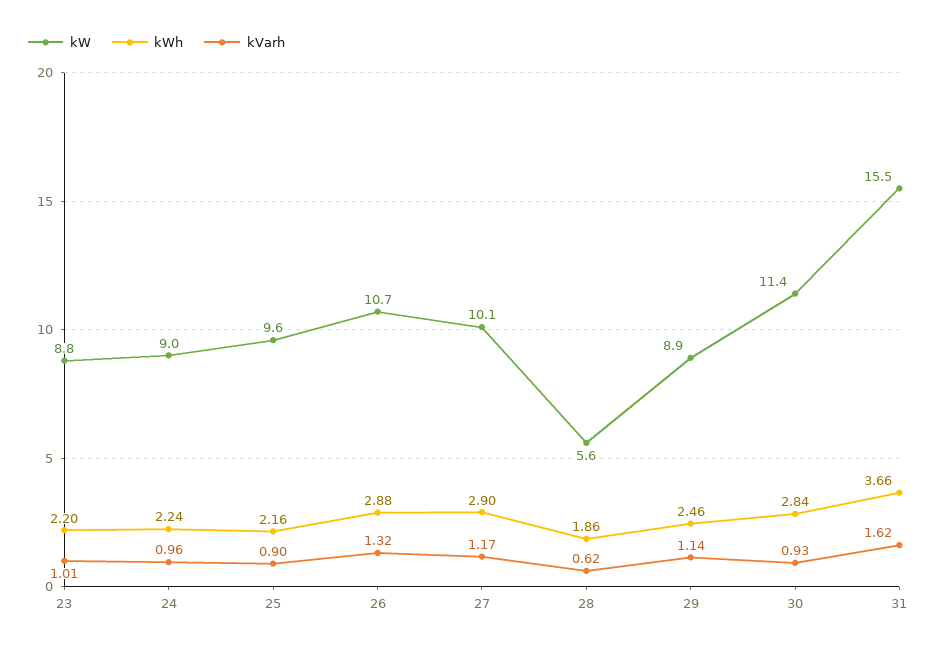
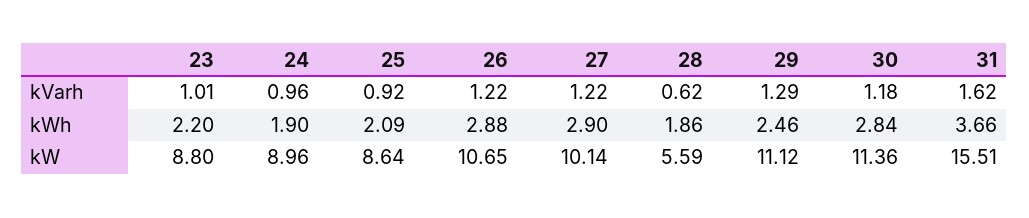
  {
    "kW": {
      "23": 8.8,
      "24": 8.96,
-     "25": 9.6,
+     "25": 8.64,
      "26": 10.65,
      "27": 10.14,
      "28": 5.59,
-     "29": 8.9,
+     "29": 11.12,
      "30": 11.36,
      "31": 15.51
    },
    "kWh": {
      "23": 2.2,
-     "24": 2.24,
+     "24": 1.9,
-     "25": 2.16,
+     "25": 2.09,
      "26": 2.88,
      "27": 2.9,
      "28": 1.86,
      "29": 2.46,
      "30": 2.84,
      "31": 3.66
    },
    "kVarh": {
      "23": 1.01,
      "24": 0.96,
-     "25": 0.9,
+     "25": 0.92,
-     "26": 1.32,
+     "26": 1.22,
-     "27": 1.17,
+     "27": 1.22,
      "28": 0.62,
-     "29": 1.14,
+     "29": 1.29,
-     "30": 0.93,
+     "30": 1.18,
      "31": 1.62
    }
  }

